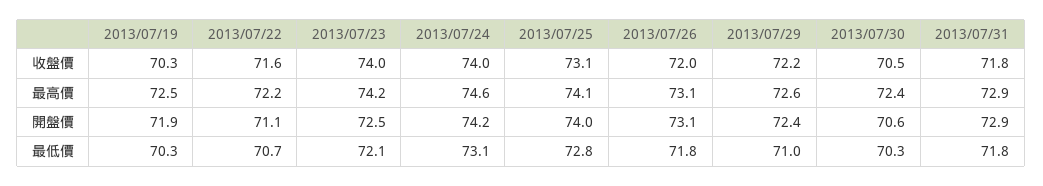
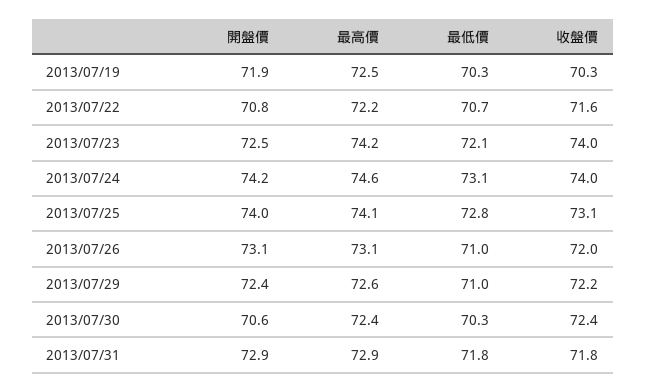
  {
    "2013/07/19": {
      "收盤價": 70.3,
      "最高價": 72.5,
      "開盤價": 71.9,
      "最低價": 70.3
    },
    "2013/07/22": {
      "收盤價": 71.6,
      "最高價": 72.2,
-     "開盤價": 71.1,
+     "開盤價": 70.8,
      "最低價": 70.7
    },
    "2013/07/23": {
      "收盤價": 74,
      "最高價": 74.2,
      "開盤價": 72.5,
      "最低價": 72.1
    },
    "2013/07/24": {
      "收盤價": 74,
      "最高價": 74.6,
      "開盤價": 74.2,
      "最低價": 73.1
    },
    "2013/07/25": {
      "收盤價": 73.1,
      "最高價": 74.1,
      "開盤價": 74,
      "最低價": 72.8
    },
    "2013/07/26": {
      "收盤價": 72,
      "最高價": 73.1,
      "開盤價": 73.1,
-     "最低價": 71.8
+     "最低價": 71
    },
    "2013/07/29": {
      "收盤價": 72.2,
      "最高價": 72.6,
      "開盤價": 72.4,
      "最低價": 71
    },
    "2013/07/30": {
-     "收盤價": 70.5,
+     "收盤價": 72.4,
      "最高價": 72.4,
      "開盤價": 70.6,
      "最低價": 70.3
    },
    "2013/07/31": {
      "收盤價": 71.8,
      "最高價": 72.9,
      "開盤價": 72.9,
      "最低價": 71.8
    }
  }

